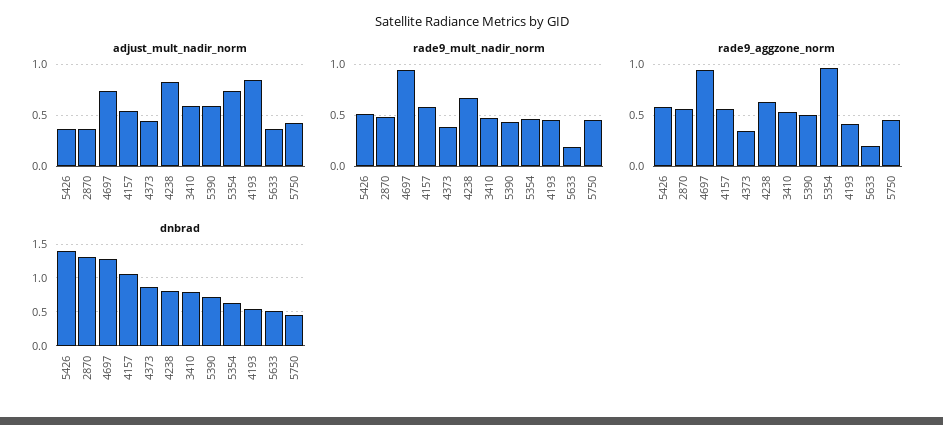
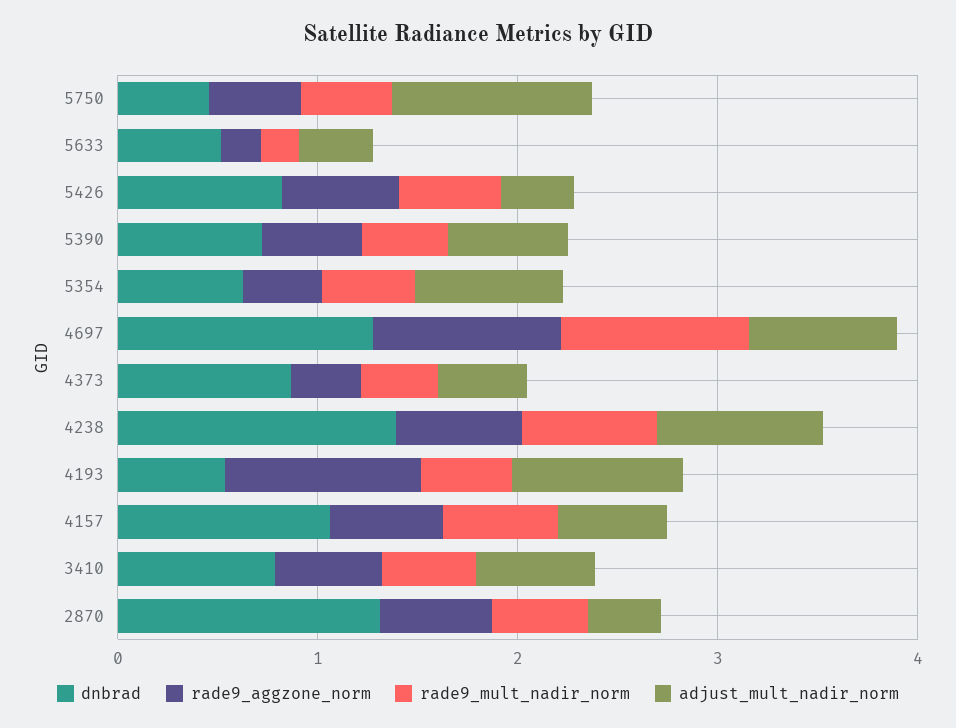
  {
    "adjust_mult_nadir_norm": {
      "5426": 0.4,
      "2870": 0.4,
      "4697": 0.7,
      "4157": 0.5,
      "4373": 0.4,
      "4238": 0.8,
      "3410": 0.6,
      "5390": 0.6,
      "5354": 0.7,
      "4193": 0.9,
      "5633": 0.4,
-     "5750": 0.4
+     "5750": 1
    },
    "rade9_mult_nadir_norm": {
      "5426": 0.5,
      "2870": 0.5,
      "4697": 0.9,
      "4157": 0.6,
      "4373": 0.4,
      "4238": 0.7,
      "3410": 0.5,
      "5390": 0.4,
      "5354": 0.5,
      "4193": 0.5,
      "5633": 0.2,
      "5750": 0.5
    },
    "rade9_aggzone_norm": {
      "5426": 0.6,
      "2870": 0.6,
      "4697": 0.9,
      "4157": 0.6,
      "4373": 0.3,
      "4238": 0.6,
      "3410": 0.5,
      "5390": 0.5,
-     "5354": 1,
+     "5354": 0.4,
-     "4193": 0.4,
+     "4193": 1,
      "5633": 0.2,
      "5750": 0.5
    },
    "dnbrad": {
-     "5426": 1.4,
+     "5426": 0.8,
      "2870": 1.3,
      "4697": 1.3,
      "4157": 1.1,
      "4373": 0.9,
-     "4238": 0.8,
+     "4238": 1.4,
      "3410": 0.8,
      "5390": 0.7,
      "5354": 0.6,
      "4193": 0.5,
      "5633": 0.5,
      "5750": 0.5
    }
  }

